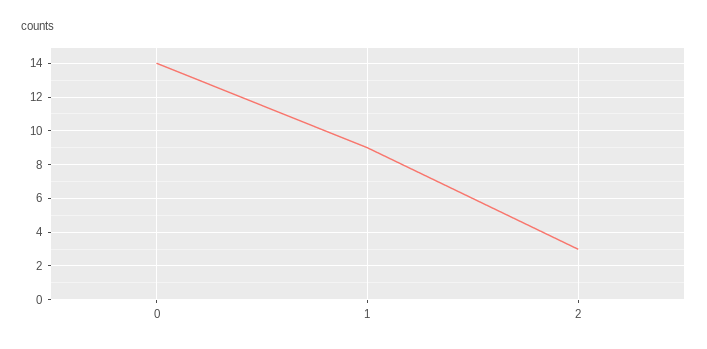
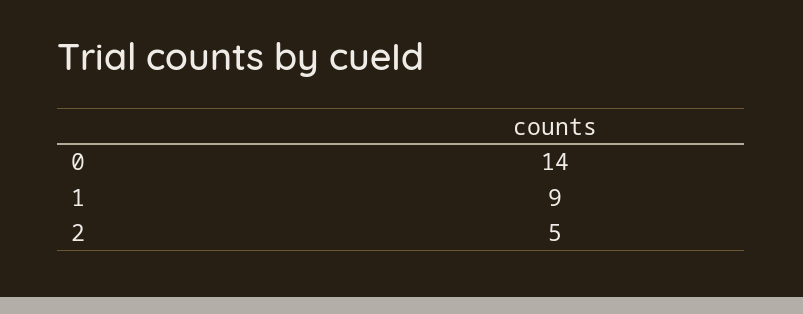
  {
    "0": 14,
    "1": 9,
-   "2": 3
+   "2": 5
  }

